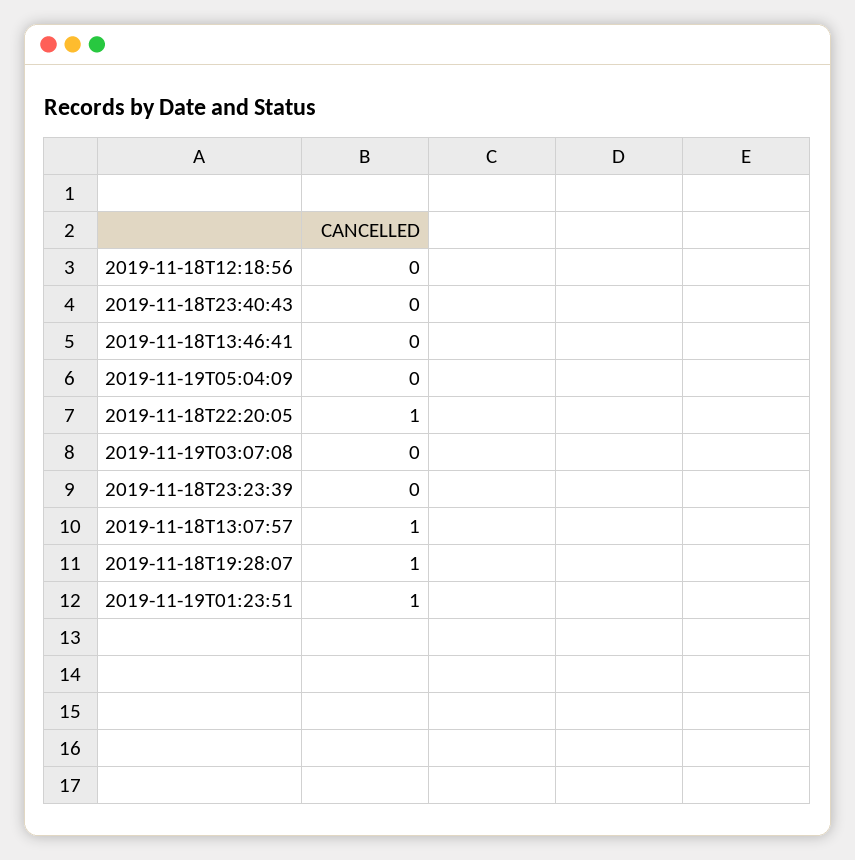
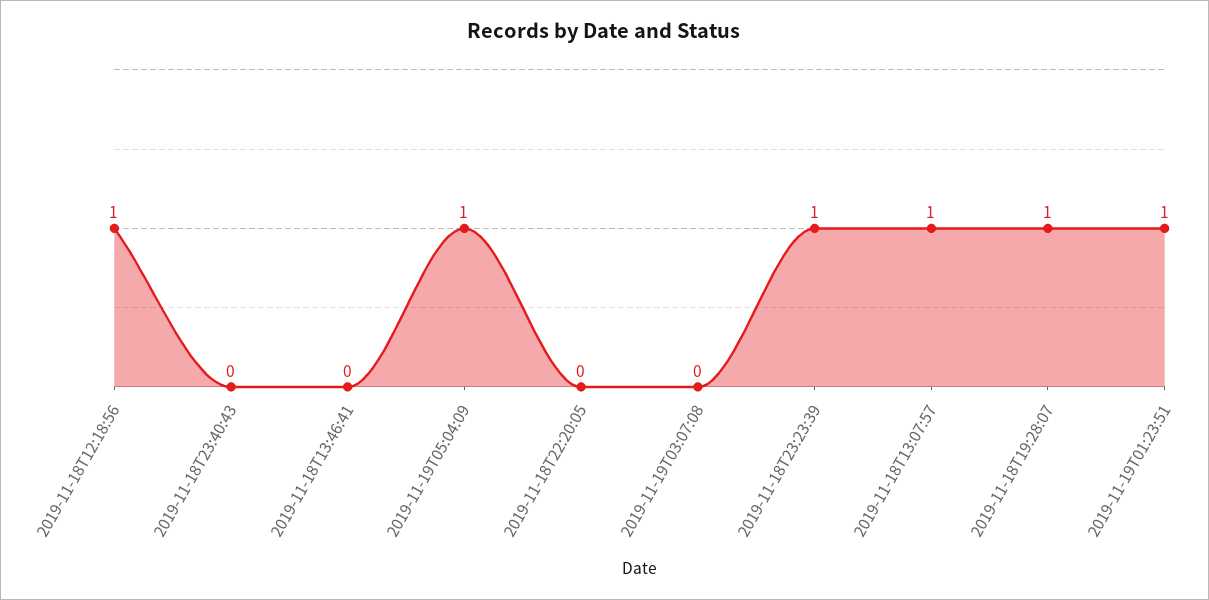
  {
-   "2019-11-18T12:18:56": 0,
+   "2019-11-18T12:18:56": 1,
    "2019-11-18T23:40:43": 0,
    "2019-11-18T13:46:41": 0,
-   "2019-11-19T05:04:09": 0,
+   "2019-11-19T05:04:09": 1,
-   "2019-11-18T22:20:05": 1,
+   "2019-11-18T22:20:05": 0,
    "2019-11-19T03:07:08": 0,
-   "2019-11-18T23:23:39": 0,
+   "2019-11-18T23:23:39": 1,
    "2019-11-18T13:07:57": 1,
    "2019-11-18T19:28:07": 1,
    "2019-11-19T01:23:51": 1
  }

